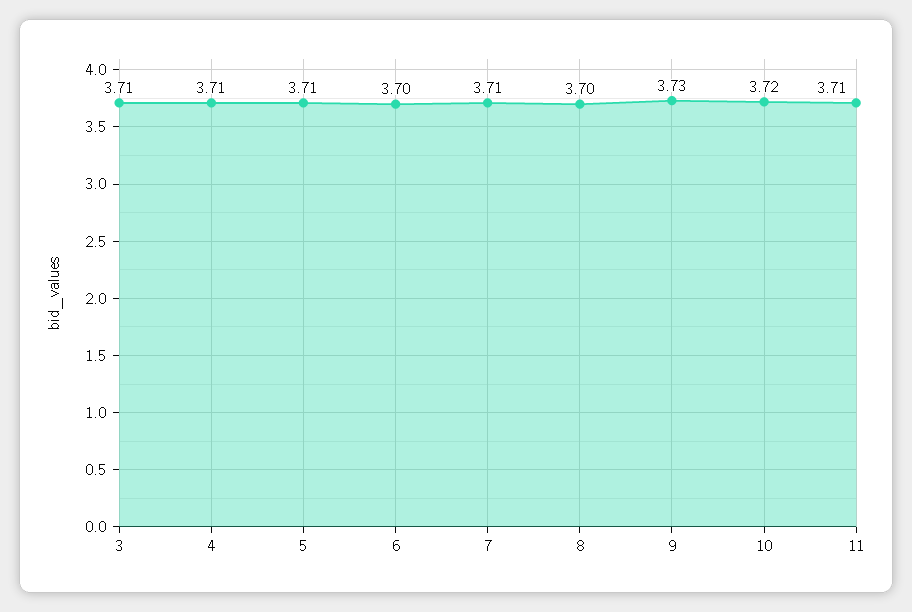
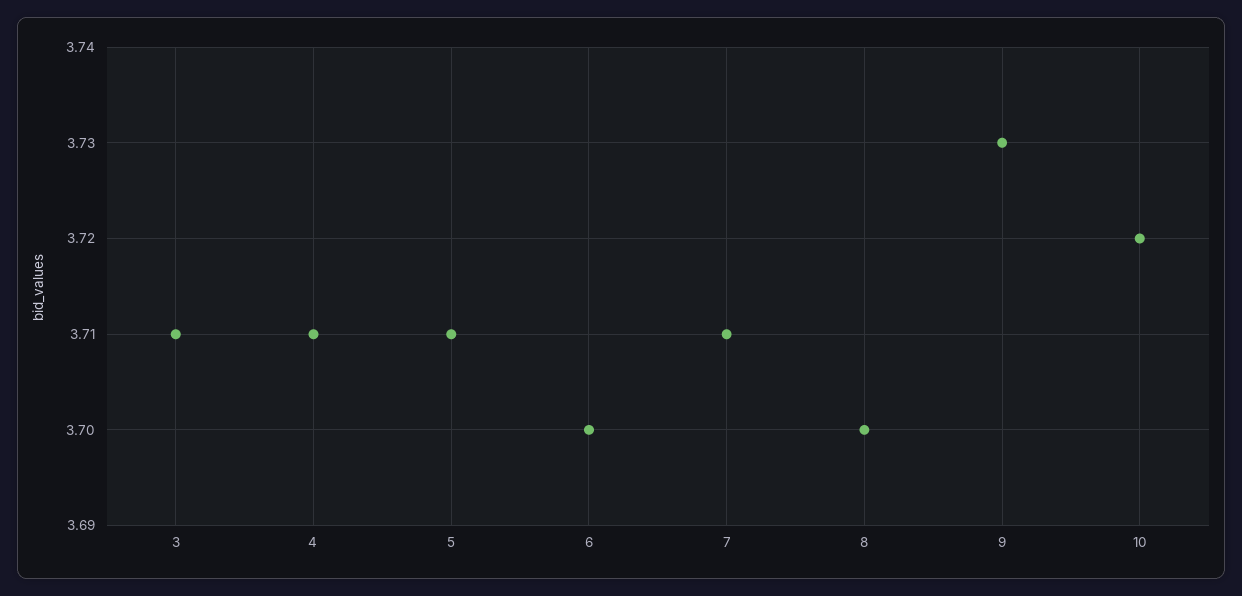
  {
    "3": 3.71,
    "4": 3.71,
    "5": 3.71,
    "6": 3.7,
    "7": 3.71,
    "8": 3.7,
    "9": 3.73,
-   "10": 3.72,
+   "10": 3.72
-   "11": 3.71
  }

